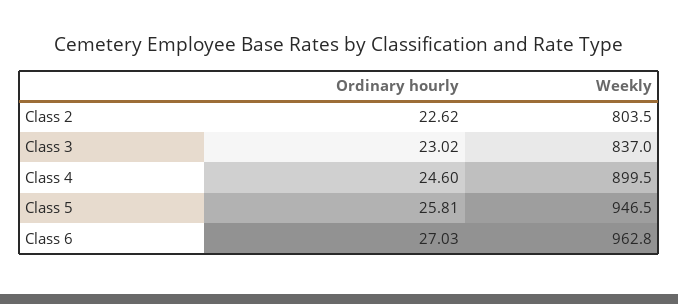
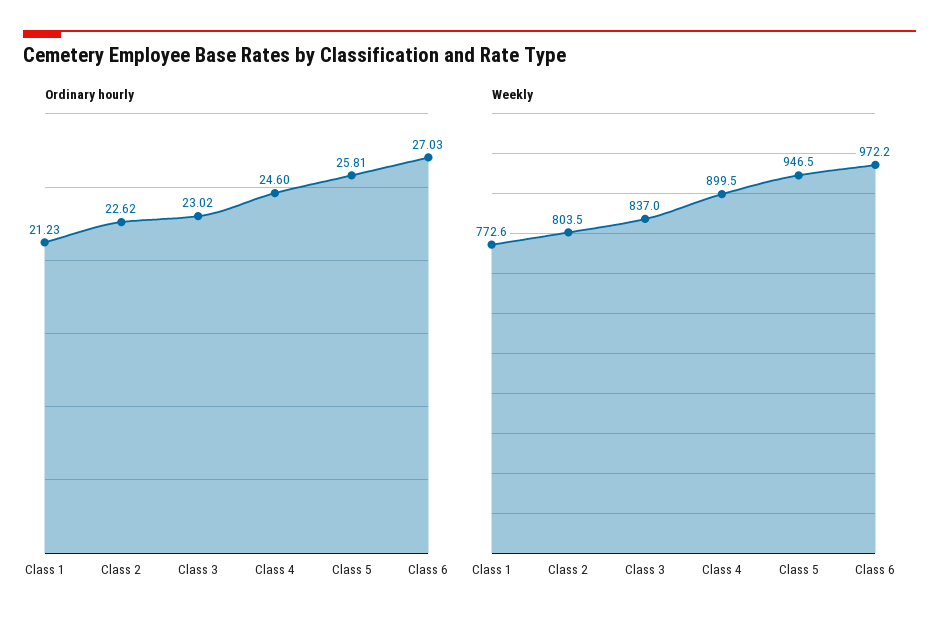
  {
    "Ordinary hourly": {
      "Class 2": 22.62,
      "Class 3": 23.02,
      "Class 4": 24.6,
      "Class 5": 25.81,
-     "Class 6": 27.03
+     "Class 6": 27.03,
+     "Class 1": 21.23
    },
    "Weekly": {
      "Class 2": 803.5,
      "Class 3": 837,
      "Class 4": 899.5,
      "Class 5": 946.5,
-     "Class 6": 962.8
+     "Class 6": 972.2,
+     "Class 1": 772.6
    }
  }

